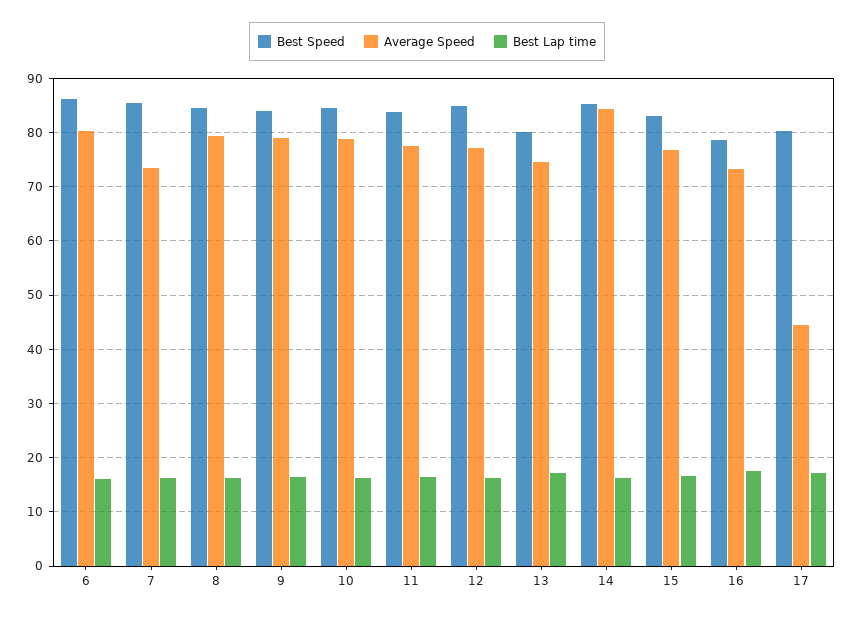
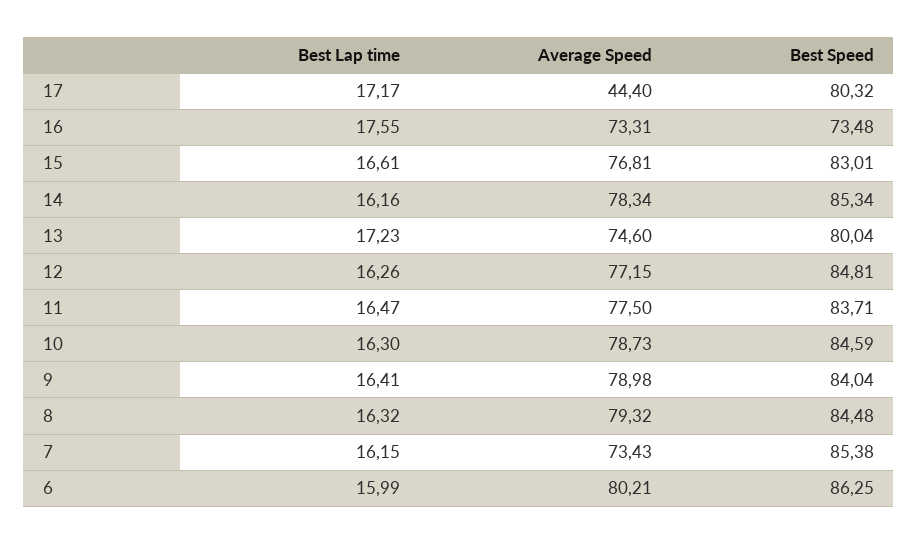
  {
    "Best Speed": {
      "6": 86.25,
      "7": 85.38,
      "8": 84.48,
      "9": 84.04,
      "10": 84.59,
      "11": 83.71,
      "12": 84.81,
      "13": 80.04,
      "14": 85.34,
      "15": 83.01,
-     "16": 78,
+     "16": 73.48,
      "17": 80.32
    },
    "Average Speed": {
      "6": 80.21,
      "7": 73.43,
      "8": 79.32,
      "9": 78.98,
      "10": 78.73,
      "11": 77.5,
      "12": 77.15,
      "13": 74.6,
-     "14": 84,
+     "14": 78.34,
      "15": 76.81,
      "16": 73.31,
      "17": 44.4
    },
    "Best Lap time": {
      "6": 15.99,
      "7": 16.15,
      "8": 16.32,
      "9": 16.41,
      "10": 16.3,
      "11": 16.47,
      "12": 16.26,
      "13": 17.23,
      "14": 16.16,
      "15": 16.61,
      "16": 17.55,
      "17": 17.17
    }
  }

